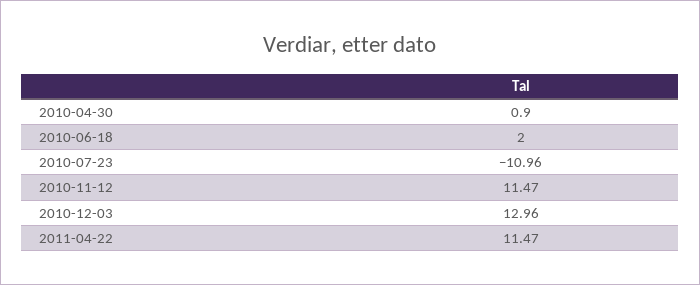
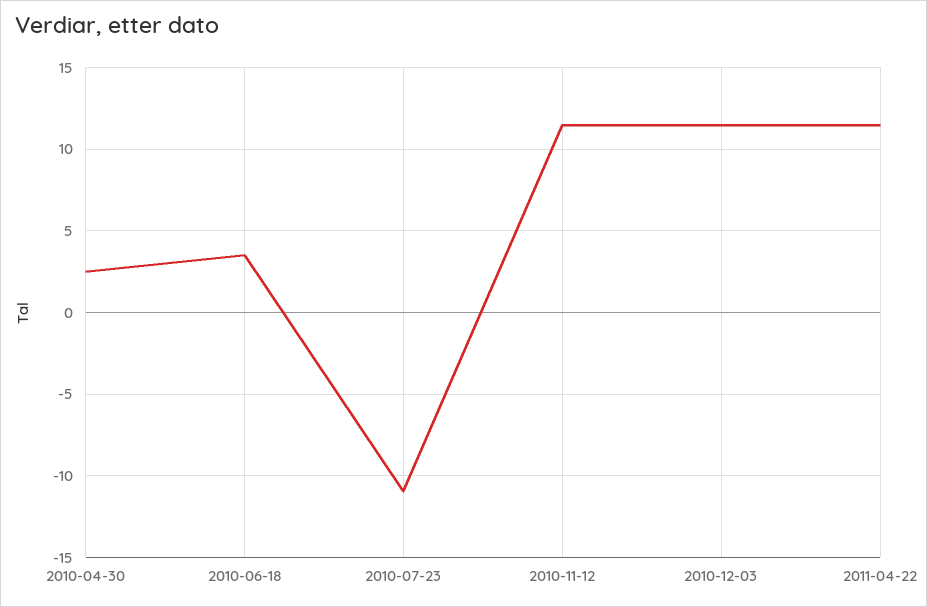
  {
-   "2010-04-30": 0.9,
+   "2010-04-30": 2.5,
-   "2010-06-18": 2,
+   "2010-06-18": 3.5,
    "2010-07-23": -10.96,
    "2010-11-12": 11.47,
-   "2010-12-03": 12.96,
+   "2010-12-03": 11.5,
    "2011-04-22": 11.47
  }

